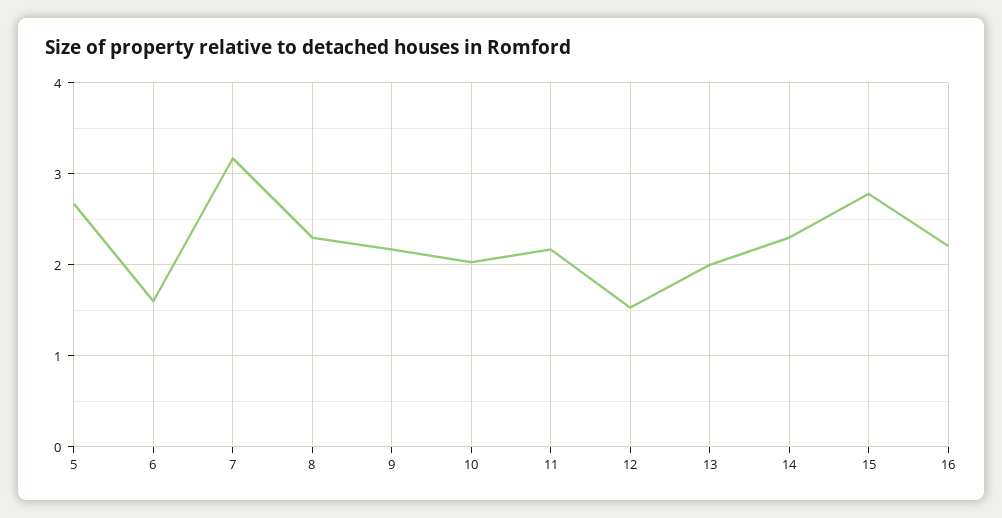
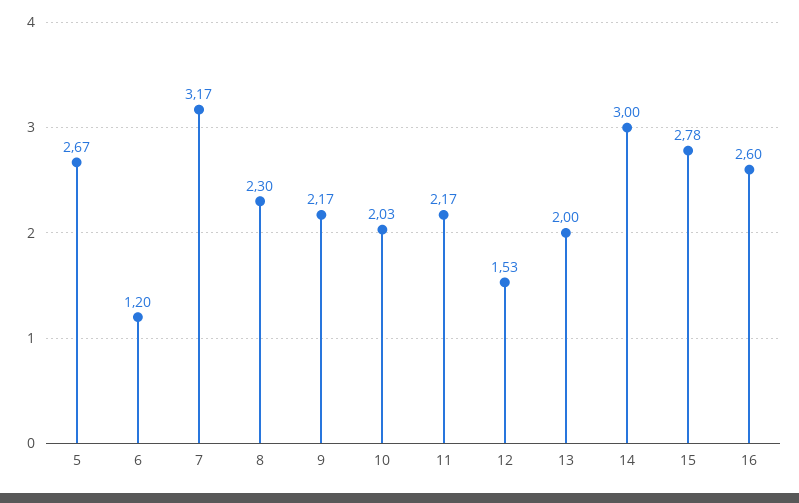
  {
    "5": 2.67,
-   "6": 1.6,
+   "6": 1.2,
    "7": 3.17,
    "8": 2.3,
    "9": 2.17,
    "10": 2.03,
    "11": 2.17,
    "12": 1.53,
    "13": 2,
-   "14": 2.3,
+   "14": 3,
    "15": 2.78,
-   "16": 2.2
+   "16": 2.6
  }

